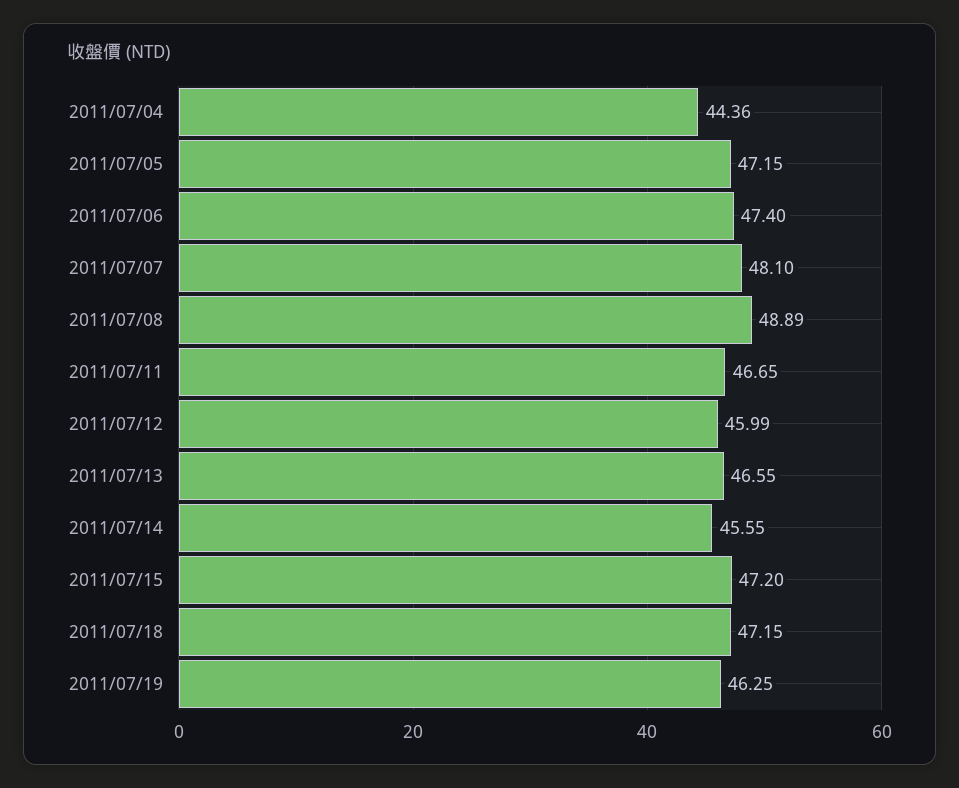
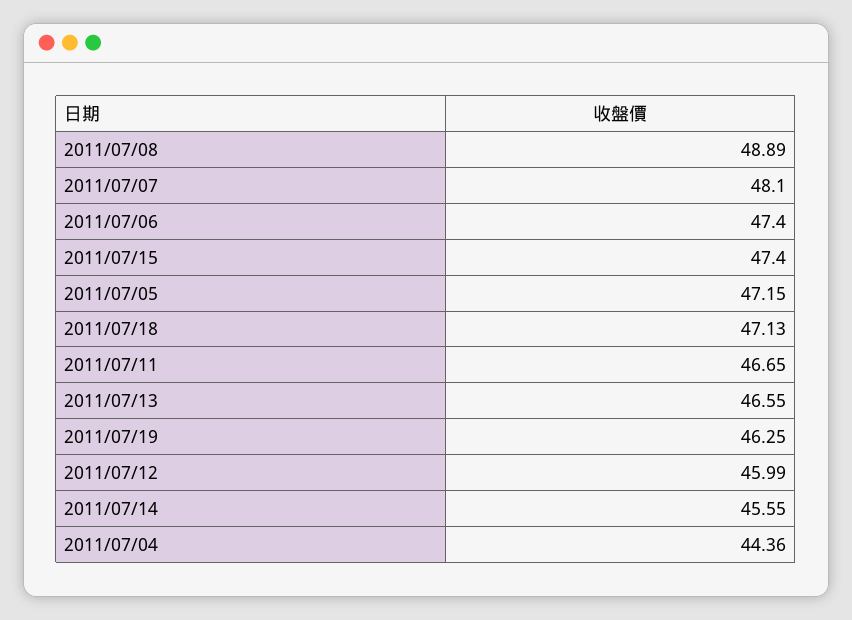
  {
    "2011/07/04": 44.36,
    "2011/07/05": 47.15,
    "2011/07/06": 47.4,
    "2011/07/07": 48.1,
    "2011/07/08": 48.89,
    "2011/07/11": 46.65,
    "2011/07/12": 45.99,
    "2011/07/13": 46.55,
    "2011/07/14": 45.55,
-   "2011/07/15": 47.2,
+   "2011/07/15": 47.4,
-   "2011/07/18": 47.15,
+   "2011/07/18": 47.13,
    "2011/07/19": 46.25
  }

